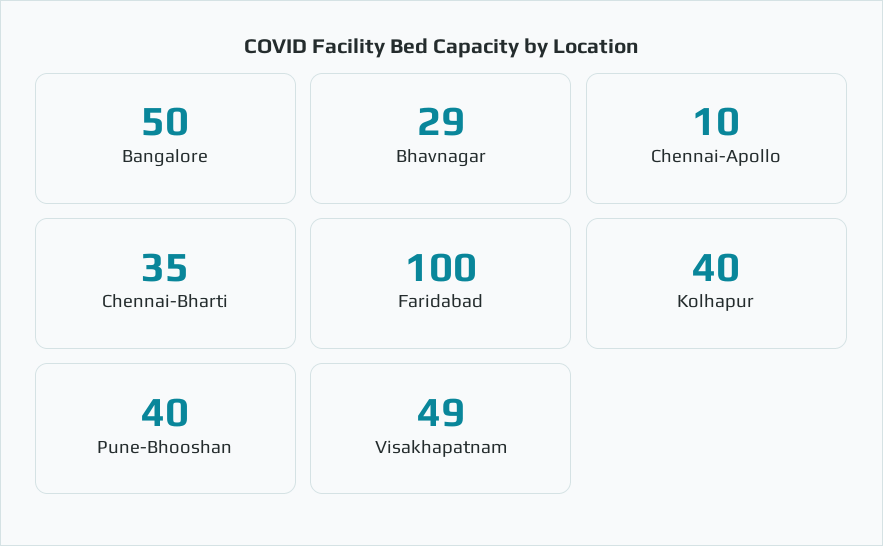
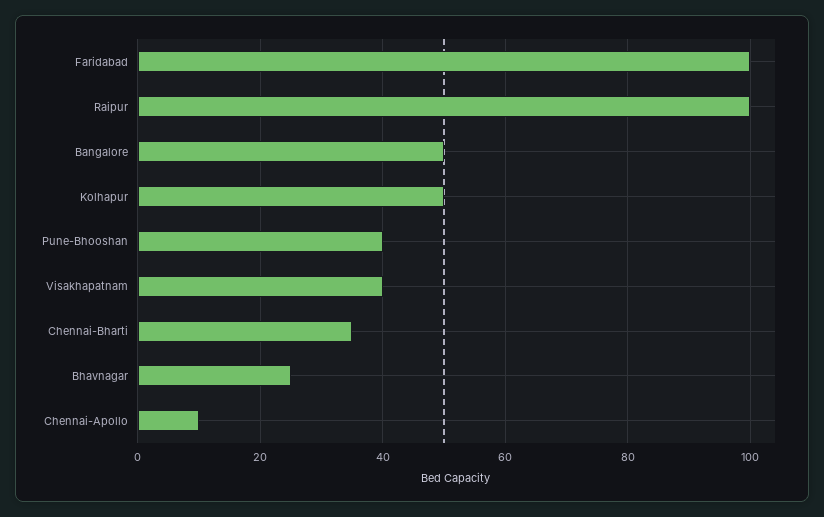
  {
    "Bangalore": 50,
-   "Bhavnagar": 29,
+   "Bhavnagar": 25,
    "Chennai-Apollo": 10,
    "Chennai-Bharti": 35,
    "Faridabad": 100,
-   "Kolhapur": 40,
+   "Kolhapur": 50,
    "Pune-Bhooshan": 40,
-   "Visakhapatnam": 49
+   "Visakhapatnam": 40,
+   "Raipur": 100
  }

